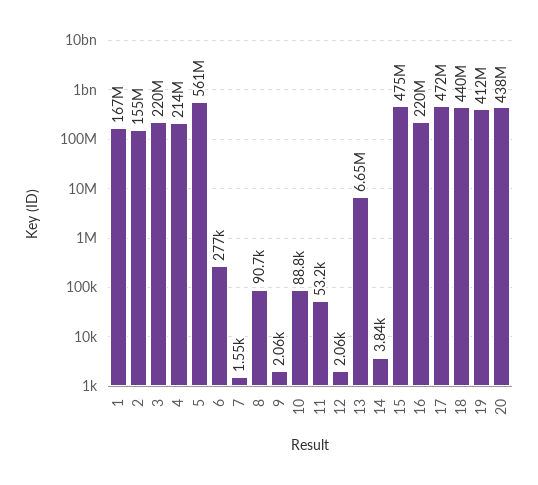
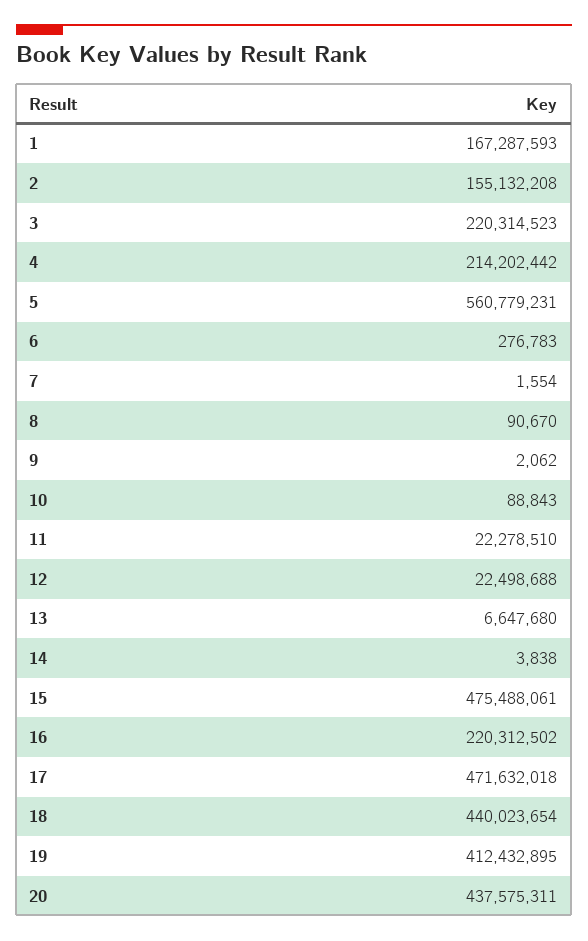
  {
    "1": 167287593,
    "2": 155132208,
    "3": 220314523,
    "4": 214202442,
    "5": 560779231,
    "6": 276783,
    "7": 1554,
    "8": 90670,
    "9": 2062,
    "10": 88843,
-   "11": 53200,
+   "11": 22278510,
-   "12": 2060,
+   "12": 22498688,
    "13": 6647680,
    "14": 3838,
    "15": 475488061,
    "16": 220312502,
    "17": 471632018,
    "18": 440023654,
    "19": 412432895,
    "20": 437575311
  }

